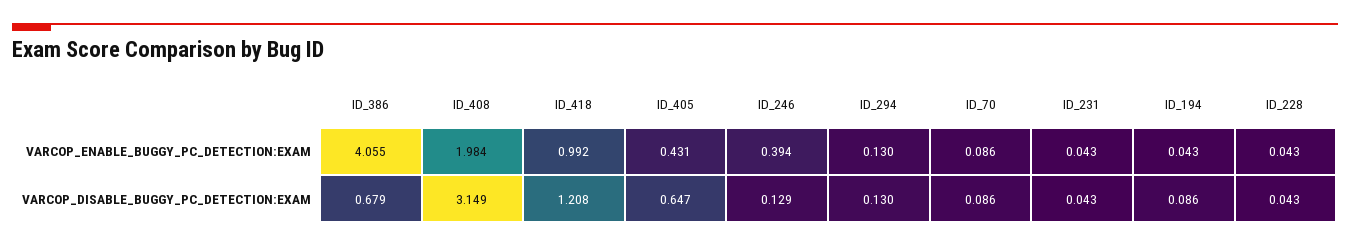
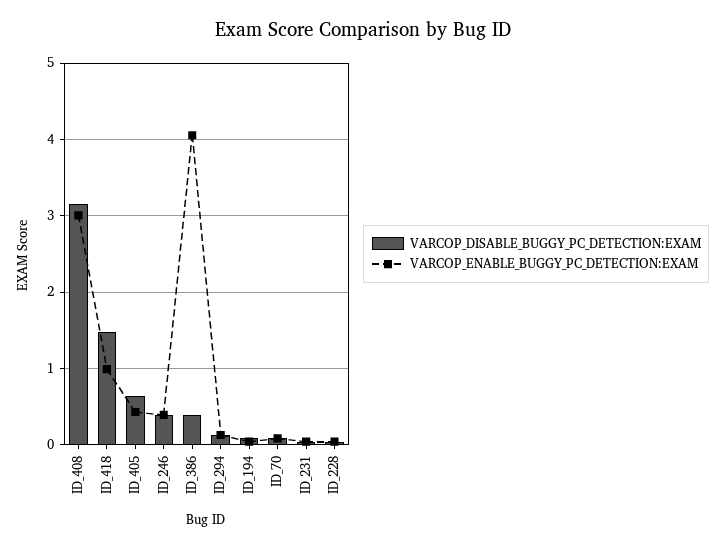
  {
    "VARCOP_ENABLE_BUGGY_PC_DETECTION:EXAM": {
      "ID_386": 4.055,
-     "ID_408": 1.984,
+     "ID_408": 3,
      "ID_418": 0.992,
      "ID_405": 0.431,
      "ID_246": 0.394,
      "ID_294": 0.13,
      "ID_70": 0.086,
      "ID_231": 0.043,
      "ID_194": 0.043,
      "ID_228": 0.043
    },
    "VARCOP_DISABLE_BUGGY_PC_DETECTION:EXAM": {
-     "ID_386": 0.679,
+     "ID_386": 0.4,
      "ID_408": 3.149,
-     "ID_418": 1.208,
+     "ID_418": 1.5,
      "ID_405": 0.647,
-     "ID_246": 0.129,
+     "ID_246": 0.4,
      "ID_294": 0.13,
      "ID_70": 0.086,
      "ID_231": 0.043,
      "ID_194": 0.086,
      "ID_228": 0.043
    }
  }

